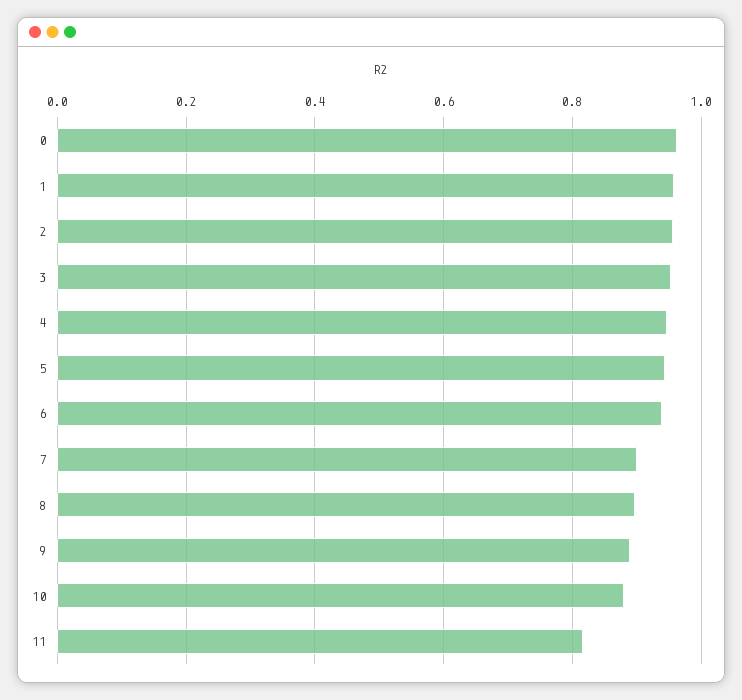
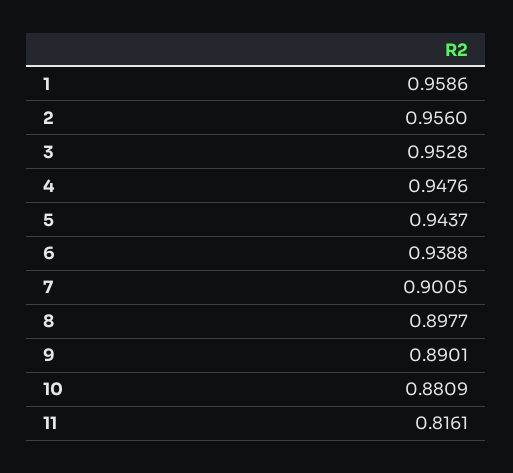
  {
-   "0": 0.96,
    "1": 0.9586,
    "2": 0.956,
    "3": 0.9528,
    "4": 0.9476,
    "5": 0.9437,
    "6": 0.9388,
    "7": 0.9005,
    "8": 0.8977,
    "9": 0.8901,
    "10": 0.8809,
    "11": 0.8161
  }

